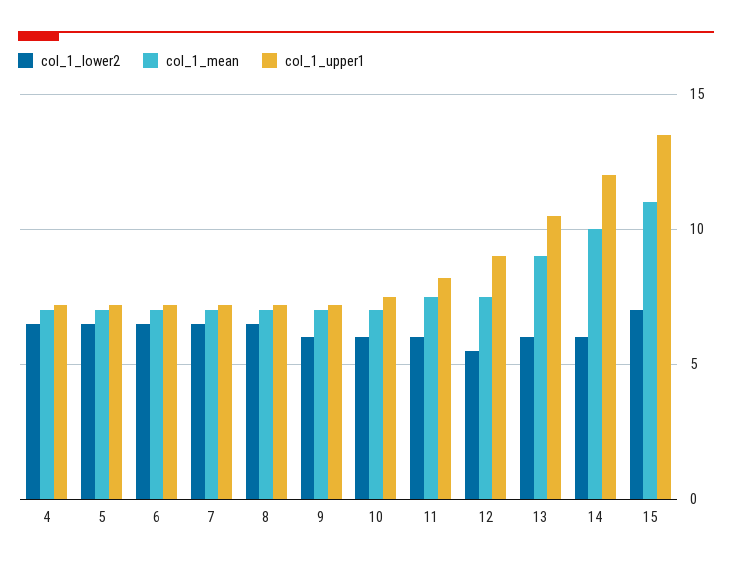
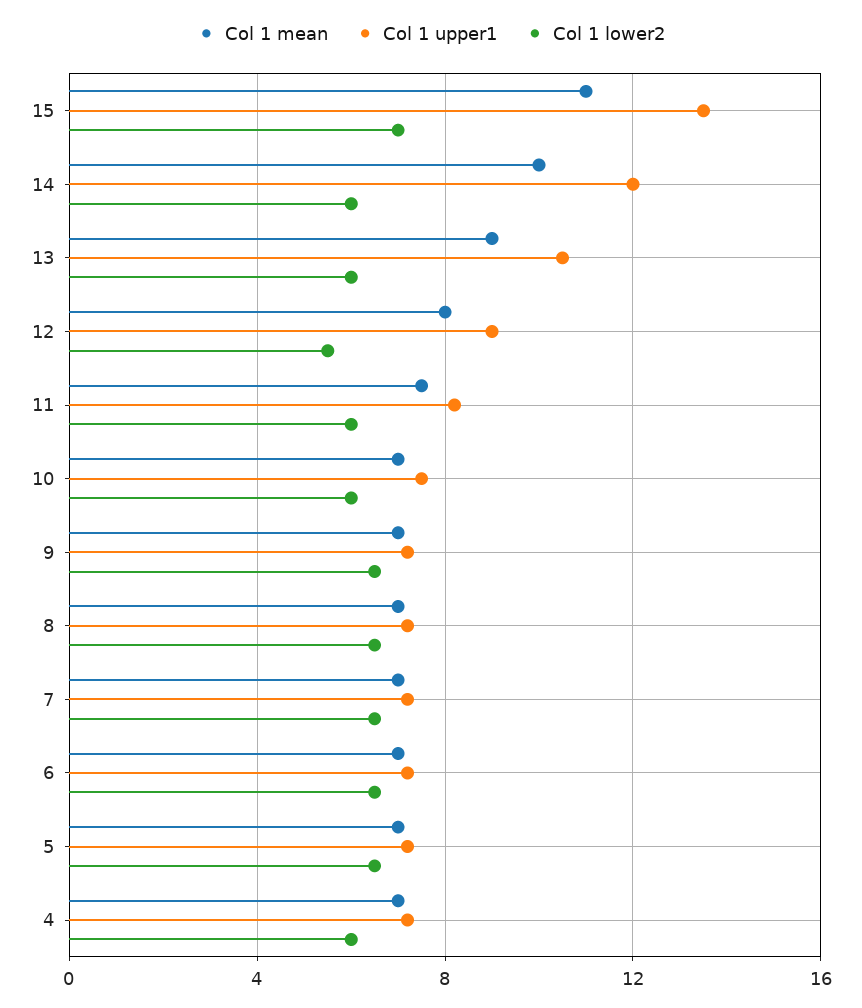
  {
    "col_1_lower2": {
-     "4": 6.5,
+     "4": 6,
      "5": 6.5,
      "6": 6.5,
      "7": 6.5,
      "8": 6.5,
-     "9": 6,
+     "9": 6.5,
      "10": 6,
      "11": 6,
      "12": 5.5,
      "13": 6,
      "14": 6,
      "15": 7
    },
    "col_1_mean": {
      "4": 7,
      "5": 7,
      "6": 7,
      "7": 7,
      "8": 7,
      "9": 7,
      "10": 7,
      "11": 7.5,
-     "12": 7.5,
+     "12": 8,
      "13": 9,
      "14": 10,
      "15": 11
    },
    "col_1_upper1": {
      "4": 7,
      "5": 7,
      "6": 7,
      "7": 7,
      "8": 7,
      "9": 7,
      "10": 7.5,
      "11": 8,
      "12": 9,
      "13": 10.5,
      "14": 12,
      "15": 13.5
    }
  }

